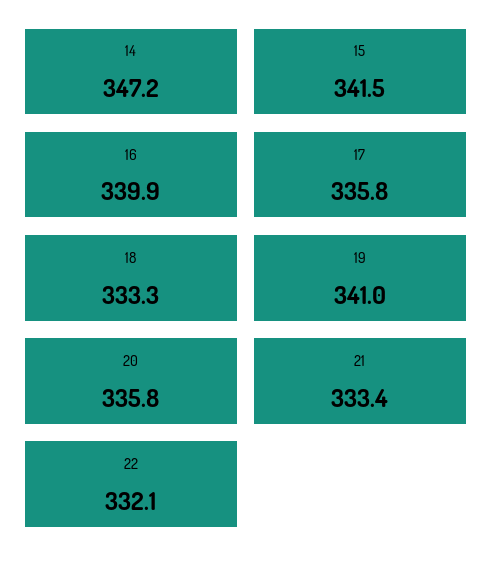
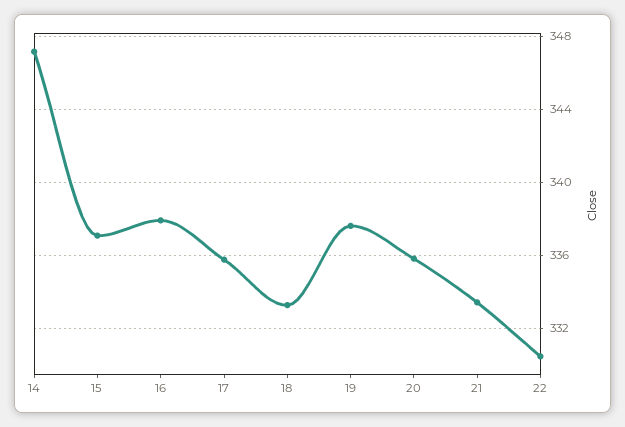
  {
    "14": 347.2,
-   "15": 341.5,
+   "15": 337,
-   "16": 339.9,
+   "16": 338,
    "17": 335.8,
    "18": 333.3,
-   "19": 341,
+   "19": 337.5,
    "20": 335.8,
    "21": 333.4,
-   "22": 332.1
+   "22": 330.5
  }

